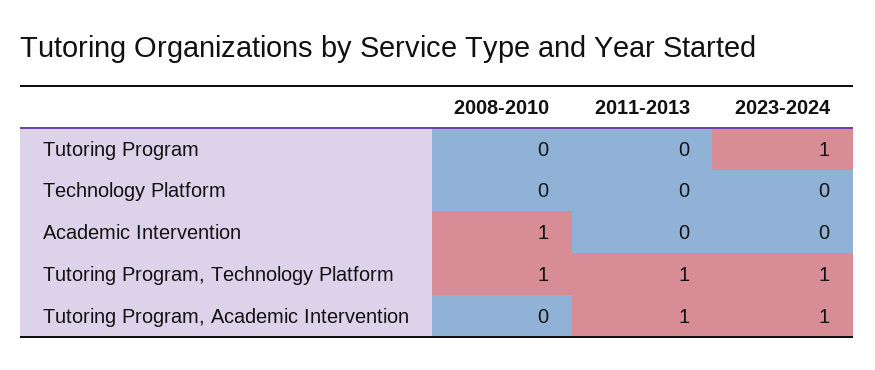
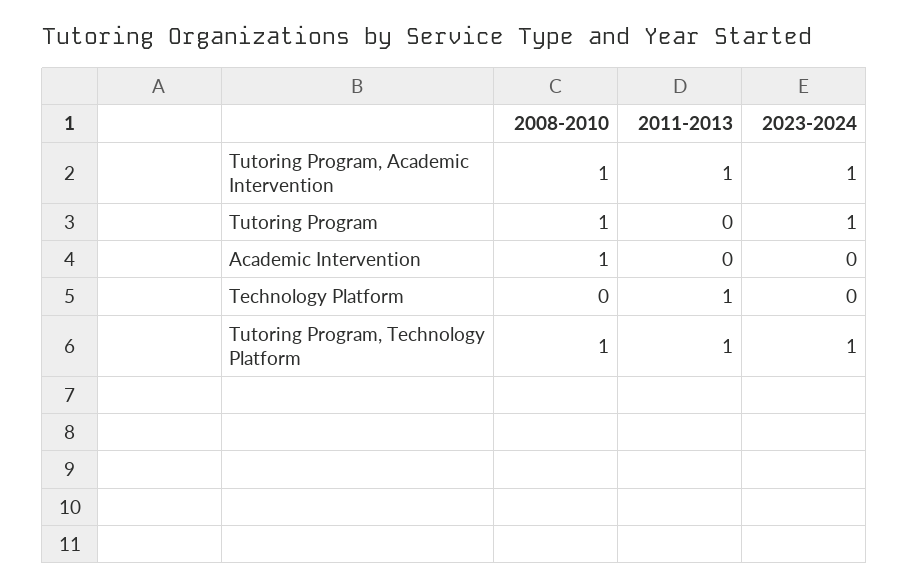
  {
    "2008-2010": {
-     "Tutoring Program": 0,
+     "Tutoring Program": 1,
      "Technology Platform": 0,
      "Academic Intervention": 1,
      "Tutoring Program, Technology Platform": 1,
-     "Tutoring Program, Academic Intervention": 0
+     "Tutoring Program, Academic Intervention": 1
    },
    "2011-2013": {
      "Tutoring Program": 0,
-     "Technology Platform": 0,
+     "Technology Platform": 1,
      "Academic Intervention": 0,
      "Tutoring Program, Technology Platform": 1,
      "Tutoring Program, Academic Intervention": 1
    },
    "2023-2024": {
      "Tutoring Program": 1,
      "Technology Platform": 0,
      "Academic Intervention": 0,
      "Tutoring Program, Technology Platform": 1,
      "Tutoring Program, Academic Intervention": 1
    }
  }

